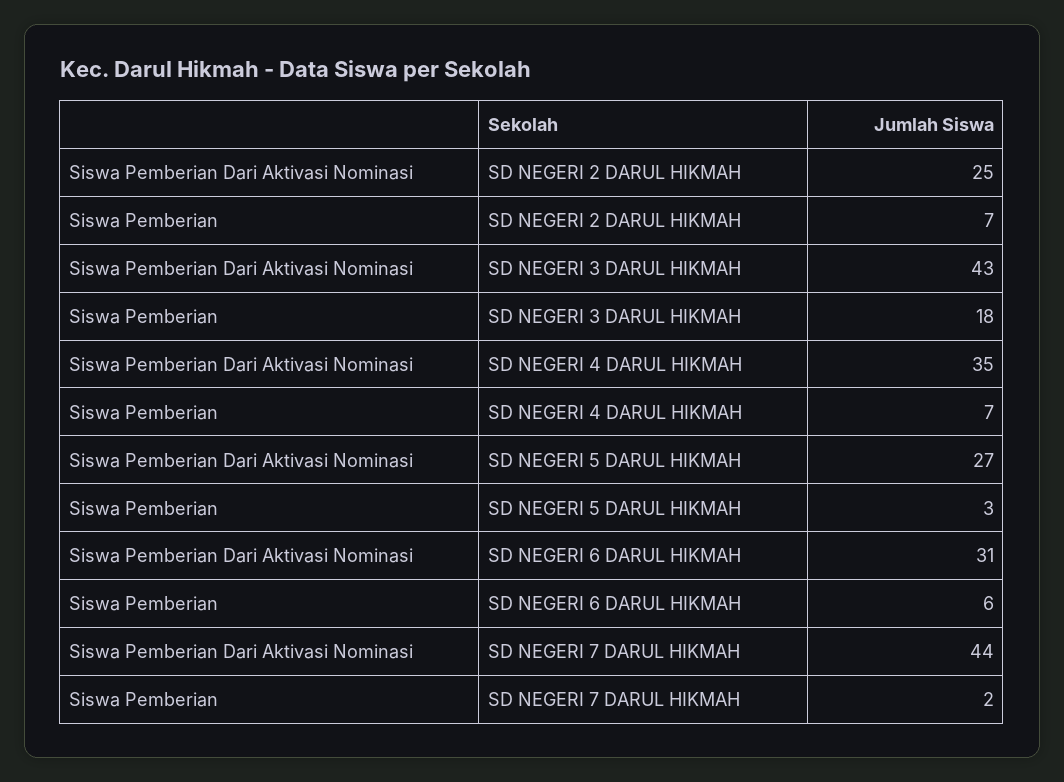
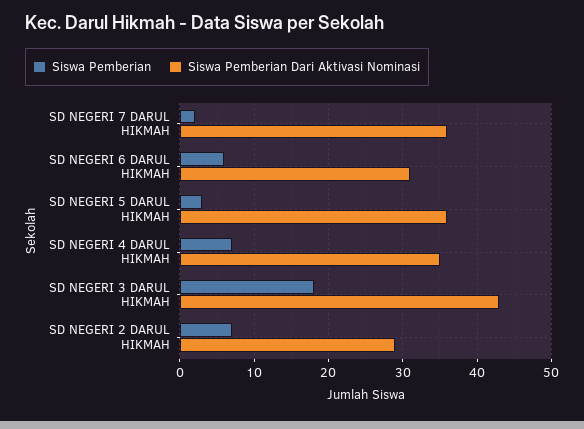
  {
    "Siswa Pemberian Dari Aktivasi Nominasi": {
-     "SD NEGERI 2 DARUL HIKMAH": 25,
+     "SD NEGERI 2 DARUL HIKMAH": 29,
      "SD NEGERI 3 DARUL HIKMAH": 43,
      "SD NEGERI 4 DARUL HIKMAH": 35,
-     "SD NEGERI 5 DARUL HIKMAH": 27,
+     "SD NEGERI 5 DARUL HIKMAH": 36,
      "SD NEGERI 6 DARUL HIKMAH": 31,
-     "SD NEGERI 7 DARUL HIKMAH": 44
+     "SD NEGERI 7 DARUL HIKMAH": 36
    },
    "Siswa Pemberian": {
      "SD NEGERI 2 DARUL HIKMAH": 7,
      "SD NEGERI 3 DARUL HIKMAH": 18,
      "SD NEGERI 4 DARUL HIKMAH": 7,
      "SD NEGERI 5 DARUL HIKMAH": 3,
      "SD NEGERI 6 DARUL HIKMAH": 6,
      "SD NEGERI 7 DARUL HIKMAH": 2
    }
  }

